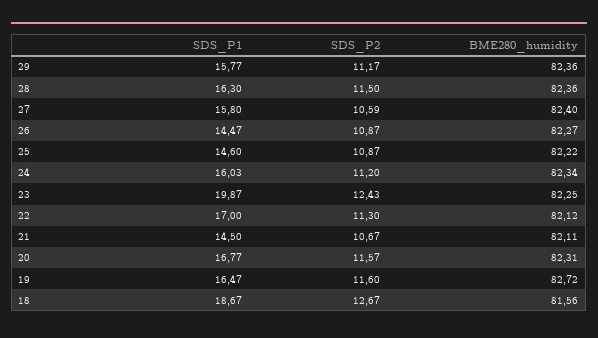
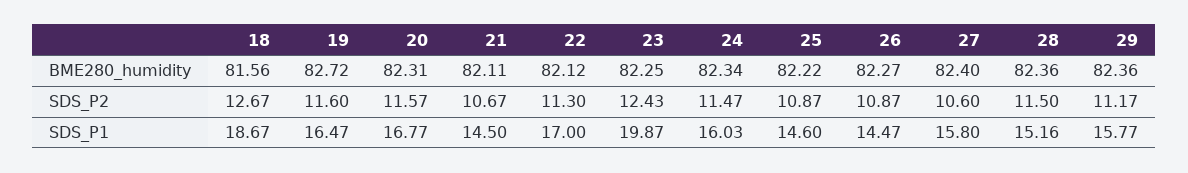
  {
    "SDS_P1": {
      "29": 15.77,
-     "28": 16.3,
+     "28": 15.16,
      "27": 15.8,
      "26": 14.47,
      "25": 14.6,
      "24": 16.03,
      "23": 19.87,
      "22": 17,
      "21": 14.5,
      "20": 16.77,
      "19": 16.47,
      "18": 18.67
    },
    "SDS_P2": {
      "29": 11.17,
      "28": 11.5,
-     "27": 10.59,
+     "27": 10.6,
      "26": 10.87,
      "25": 10.87,
-     "24": 11.2,
+     "24": 11.47,
      "23": 12.43,
      "22": 11.3,
      "21": 10.67,
      "20": 11.57,
      "19": 11.6,
      "18": 12.67
    },
    "BME280_humidity": {
      "29": 82.36,
      "28": 82.36,
      "27": 82.4,
      "26": 82.27,
      "25": 82.22,
      "24": 82.34,
      "23": 82.25,
      "22": 82.12,
      "21": 82.11,
      "20": 82.31,
      "19": 82.72,
      "18": 81.56
    }
  }

